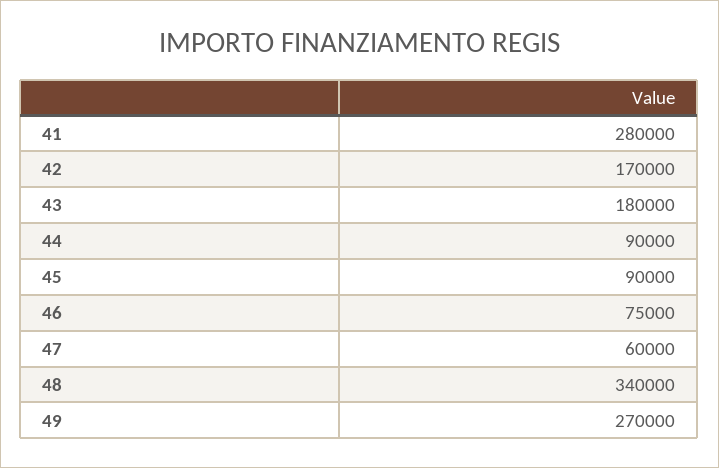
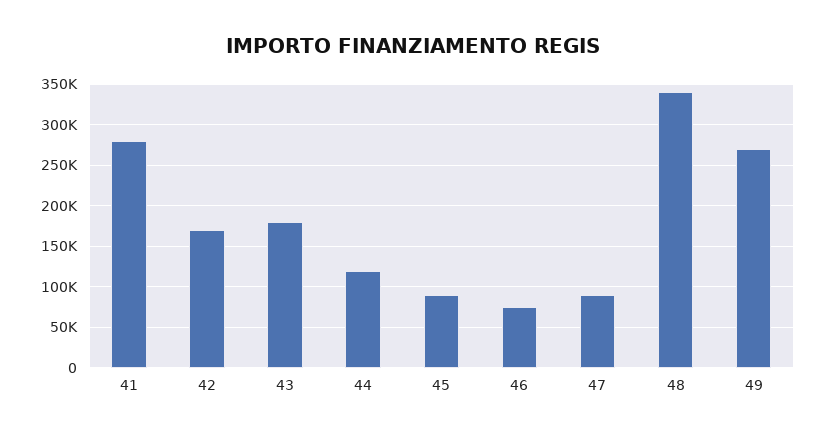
  {
    "41": 280000,
    "42": 170000,
    "43": 180000,
-   "44": 90000,
+   "44": 120000,
    "45": 90000,
    "46": 75000,
-   "47": 60000,
+   "47": 90000,
    "48": 340000,
    "49": 270000
  }

